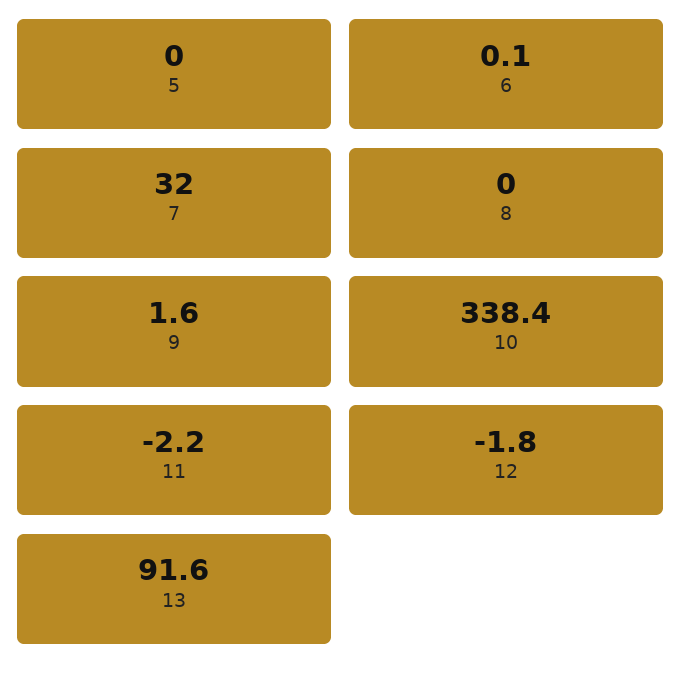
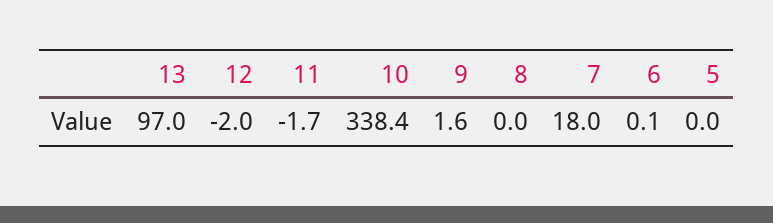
  {
    "5": 0,
    "6": 0.1,
-   "7": 32,
+   "7": 18,
    "8": 0,
    "9": 1.6,
    "10": 338.4,
-   "11": -2.2,
+   "11": -1.7,
-   "12": -1.8,
+   "12": -2,
-   "13": 91.6
+   "13": 97
  }

